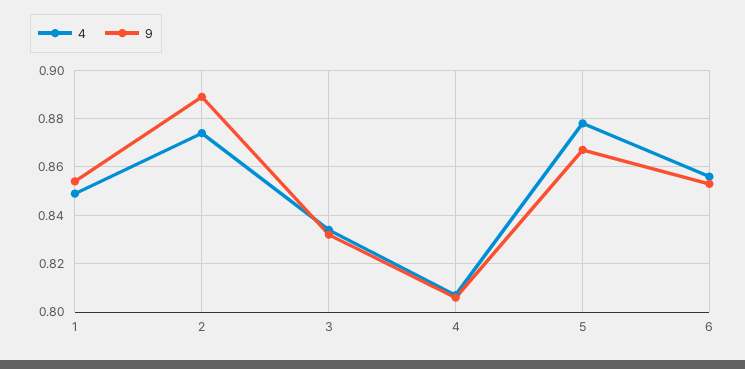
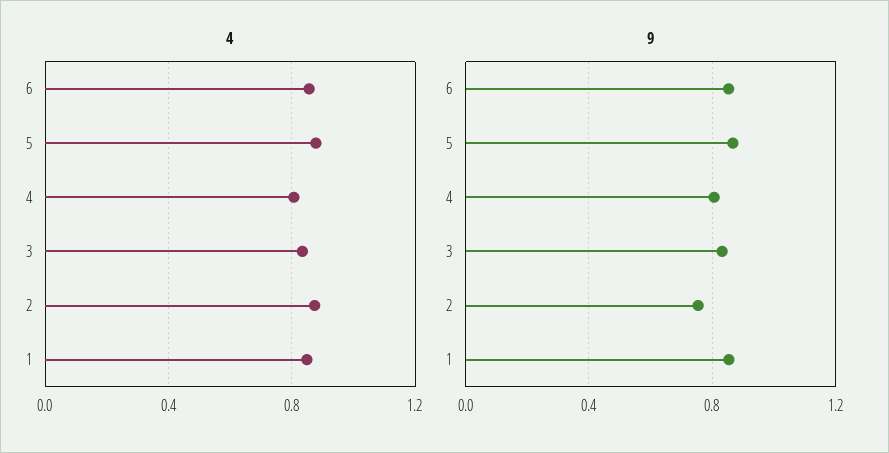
  {
    "4": {
      "1": 0.85,
      "2": 0.875,
      "3": 0.835,
      "4": 0.805,
      "5": 0.88,
      "6": 0.855
    },
    "9": {
      "1": 0.855,
-     "2": 0.89,
+     "2": 0.75,
      "3": 0.83,
      "4": 0.805,
      "5": 0.865,
      "6": 0.855
    }
  }

